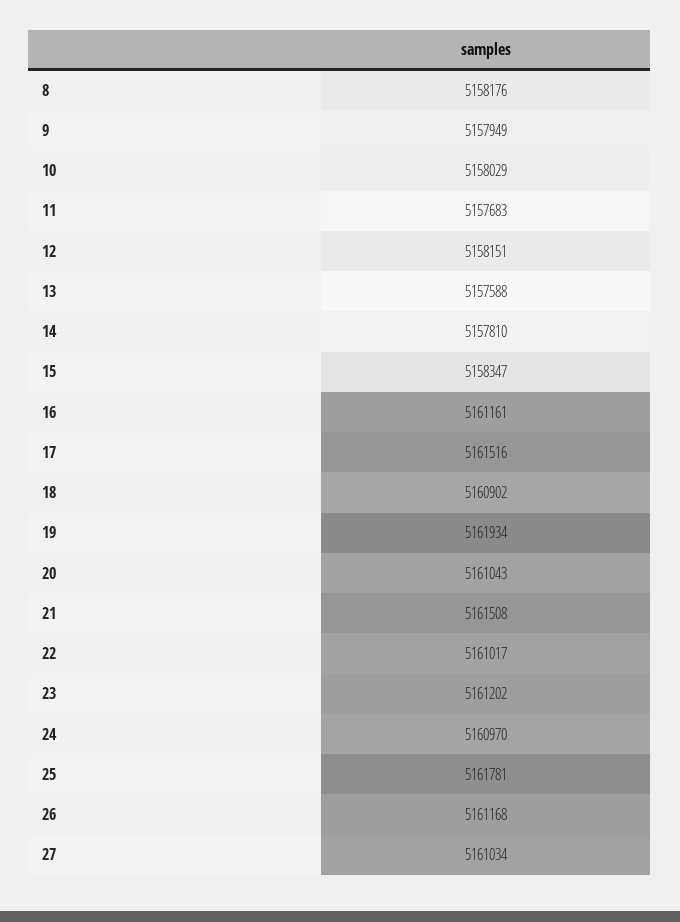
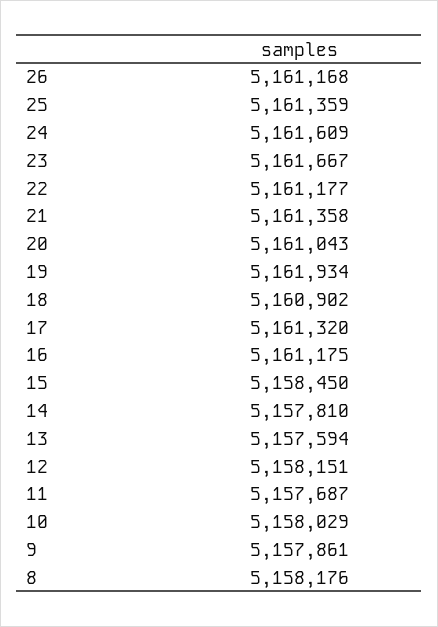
  {
    "8": 5158176,
-   "9": 5157949,
+   "9": 5157861,
    "10": 5158029,
-   "11": 5157683,
+   "11": 5157687,
    "12": 5158151,
-   "13": 5157588,
+   "13": 5157594,
    "14": 5157810,
-   "15": 5158347,
+   "15": 5158450,
-   "16": 5161161,
+   "16": 5161175,
-   "17": 5161516,
+   "17": 5161320,
    "18": 5160902,
    "19": 5161934,
    "20": 5161043,
-   "21": 5161508,
+   "21": 5161358,
-   "22": 5161017,
+   "22": 5161177,
-   "23": 5161202,
+   "23": 5161667,
-   "24": 5160970,
+   "24": 5161609,
-   "25": 5161781,
+   "25": 5161359,
-   "26": 5161168,
+   "26": 5161168
-   "27": 5161034
  }

